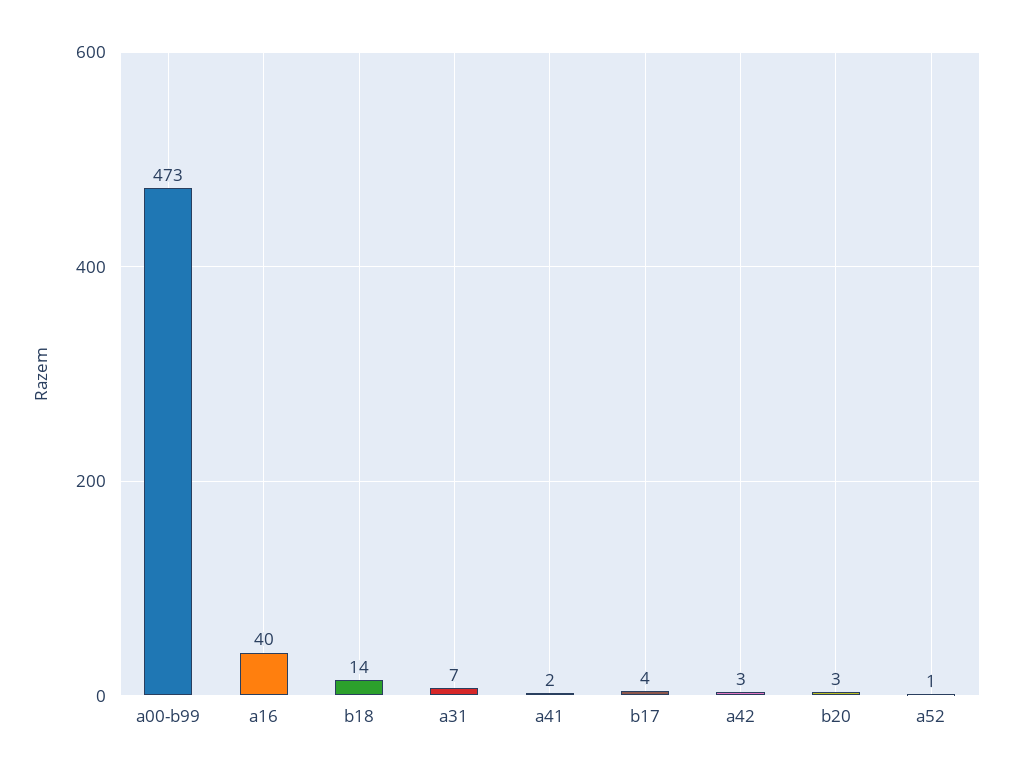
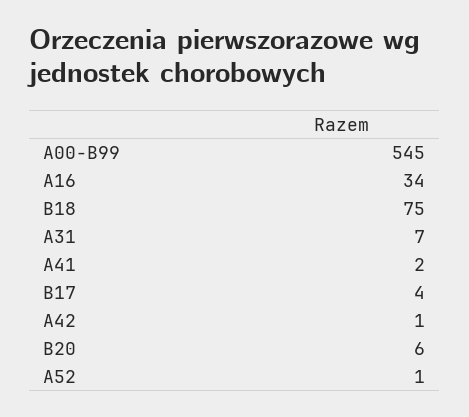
  {
-   "a00-b99": 473,
+   "a00-b99": 545,
-   "a16": 40,
+   "a16": 34,
-   "b18": 14,
+   "b18": 75,
    "a31": 7,
    "a41": 2,
    "b17": 4,
-   "a42": 3,
+   "a42": 1,
-   "b20": 3,
+   "b20": 6,
    "a52": 1
  }

